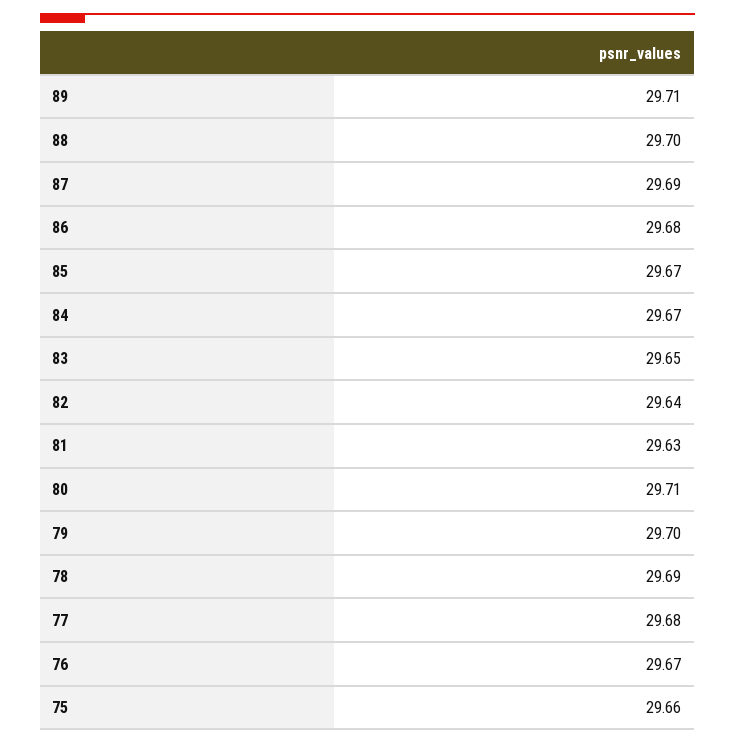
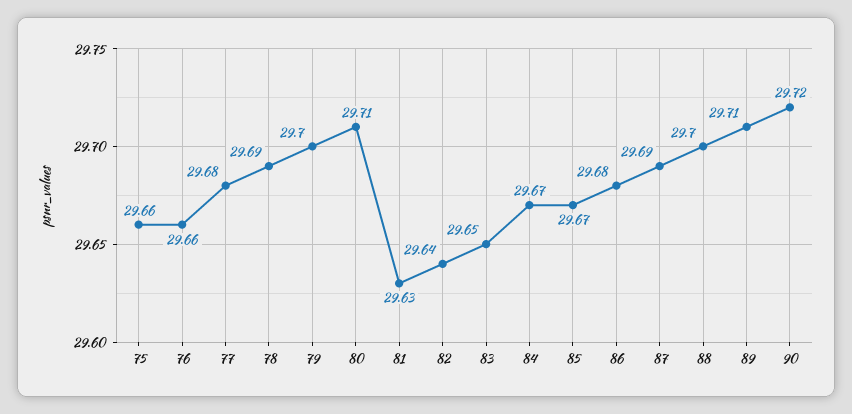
  {
    "89": 29.71,
    "88": 29.7,
    "87": 29.69,
    "86": 29.68,
    "85": 29.67,
    "84": 29.67,
    "83": 29.65,
    "82": 29.64,
    "81": 29.63,
    "80": 29.71,
    "79": 29.7,
    "78": 29.69,
    "77": 29.68,
-   "76": 29.67,
+   "76": 29.66,
-   "75": 29.66
+   "75": 29.66,
+   "90": 29.72
  }

